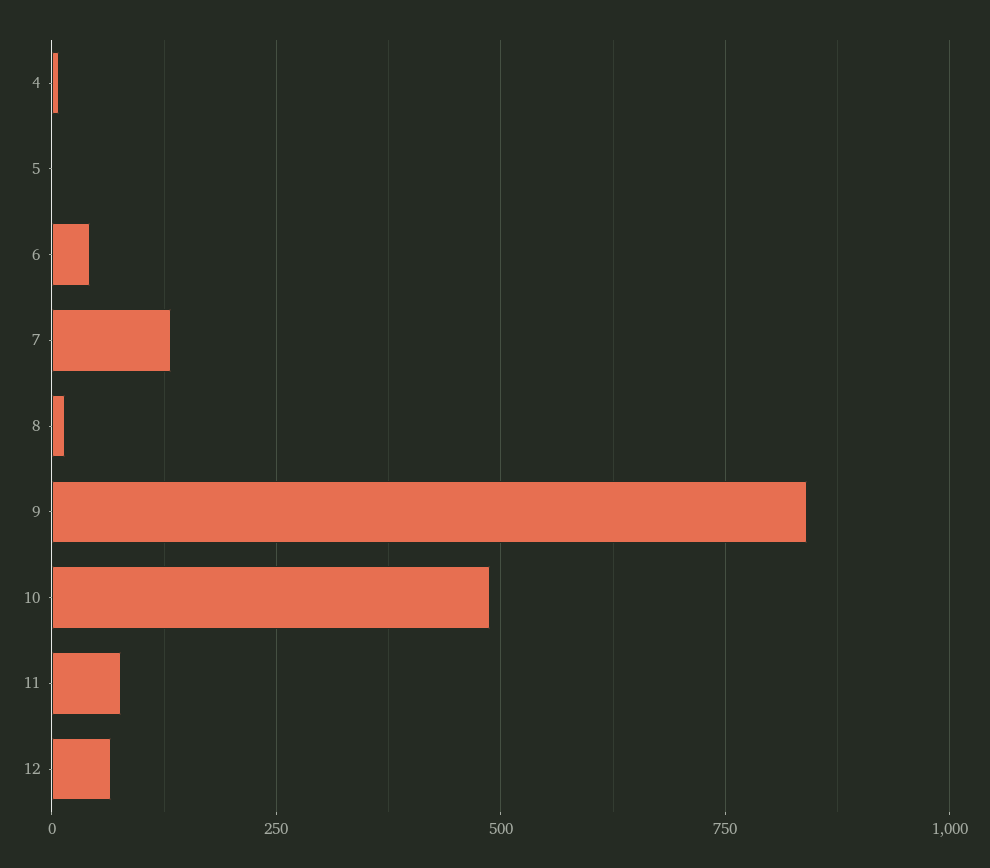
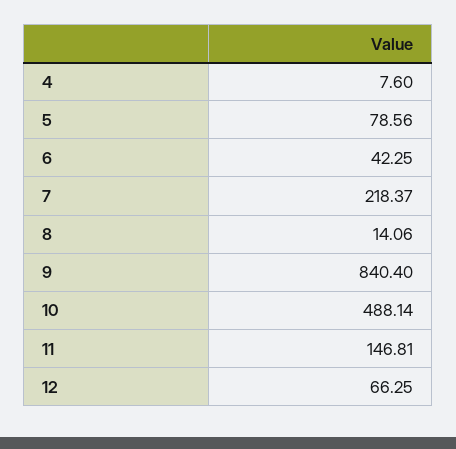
  {
    "4": 7.6,
-   "5": 0,
+   "5": 78.56,
    "6": 42.25,
-   "7": 125,
+   "7": 218.37,
    "8": 14.06,
    "9": 840.4,
    "10": 488.14,
-   "11": 75,
+   "11": 146.81,
    "12": 66.25
  }

